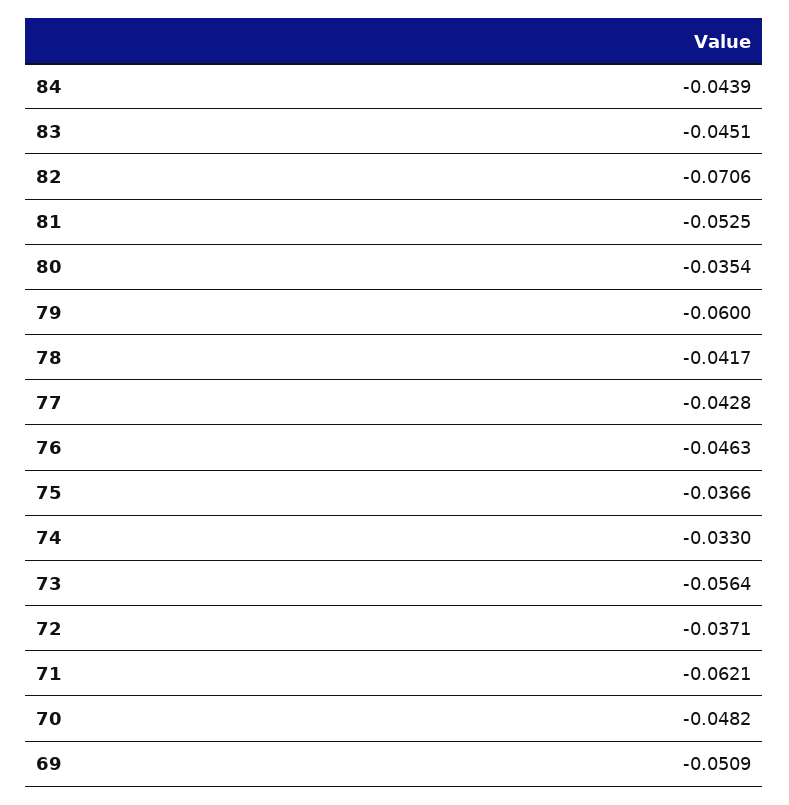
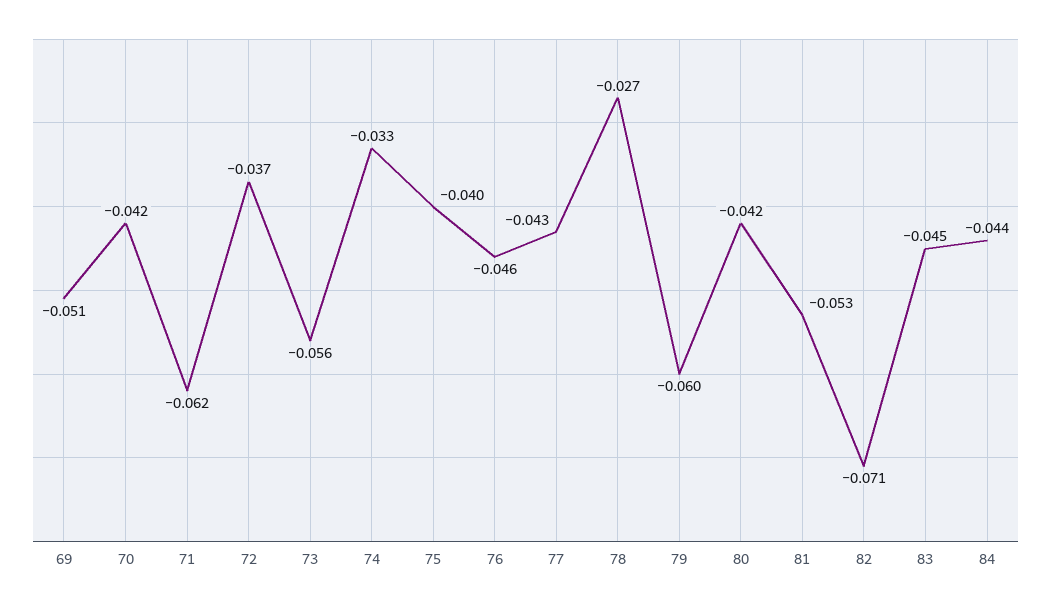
  {
    "84": -0.0439,
    "83": -0.0451,
    "82": -0.0706,
    "81": -0.0525,
-   "80": -0.0354,
+   "80": -0.042,
    "79": -0.06,
-   "78": -0.0417,
+   "78": -0.027,
    "77": -0.0428,
    "76": -0.0463,
-   "75": -0.0366,
+   "75": -0.04,
    "74": -0.033,
    "73": -0.0564,
    "72": -0.0371,
    "71": -0.0621,
-   "70": -0.0482,
+   "70": -0.042,
    "69": -0.0509
  }

